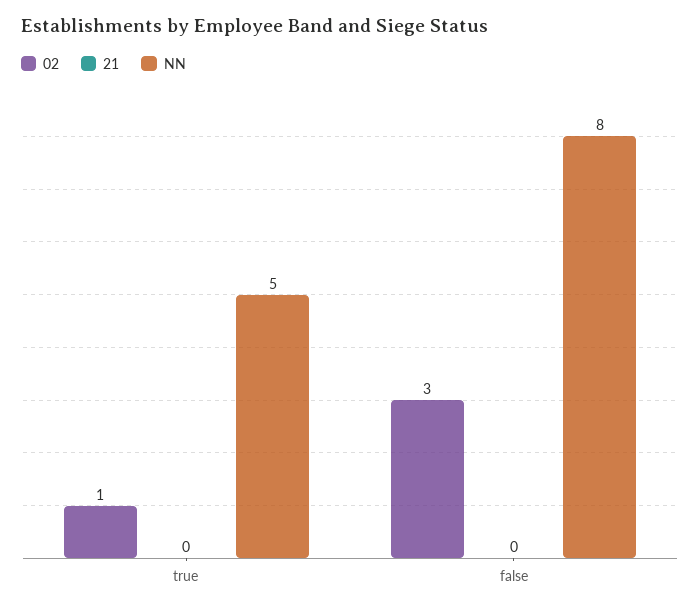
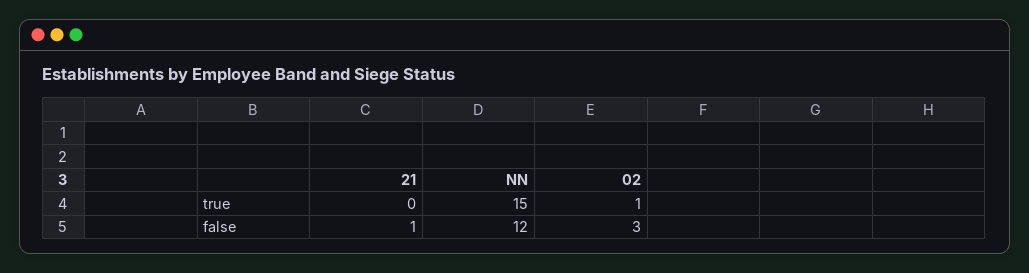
  {
    "02": {
      "true": 1,
      "false": 3
    },
    "21": {
      "true": 0,
-     "false": 0
+     "false": 1
    },
    "NN": {
-     "true": 5,
+     "true": 15,
-     "false": 8
+     "false": 12
    }
  }

